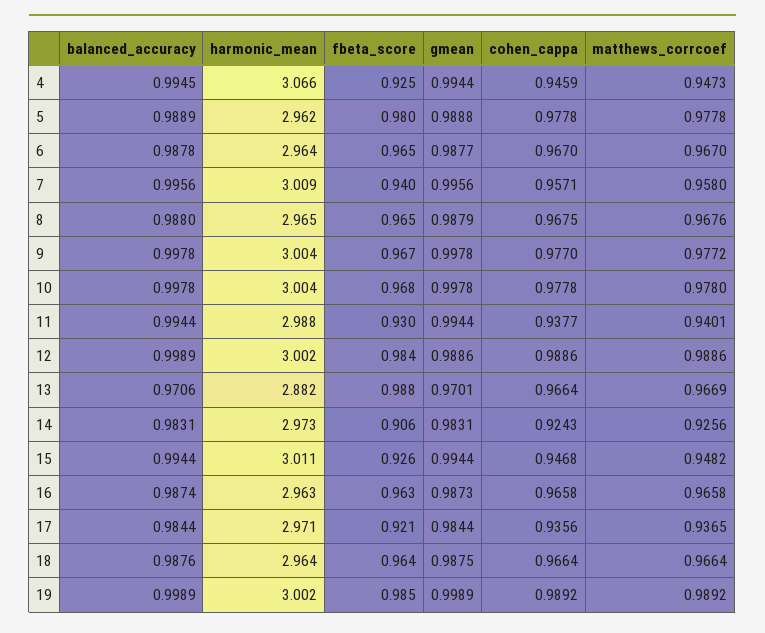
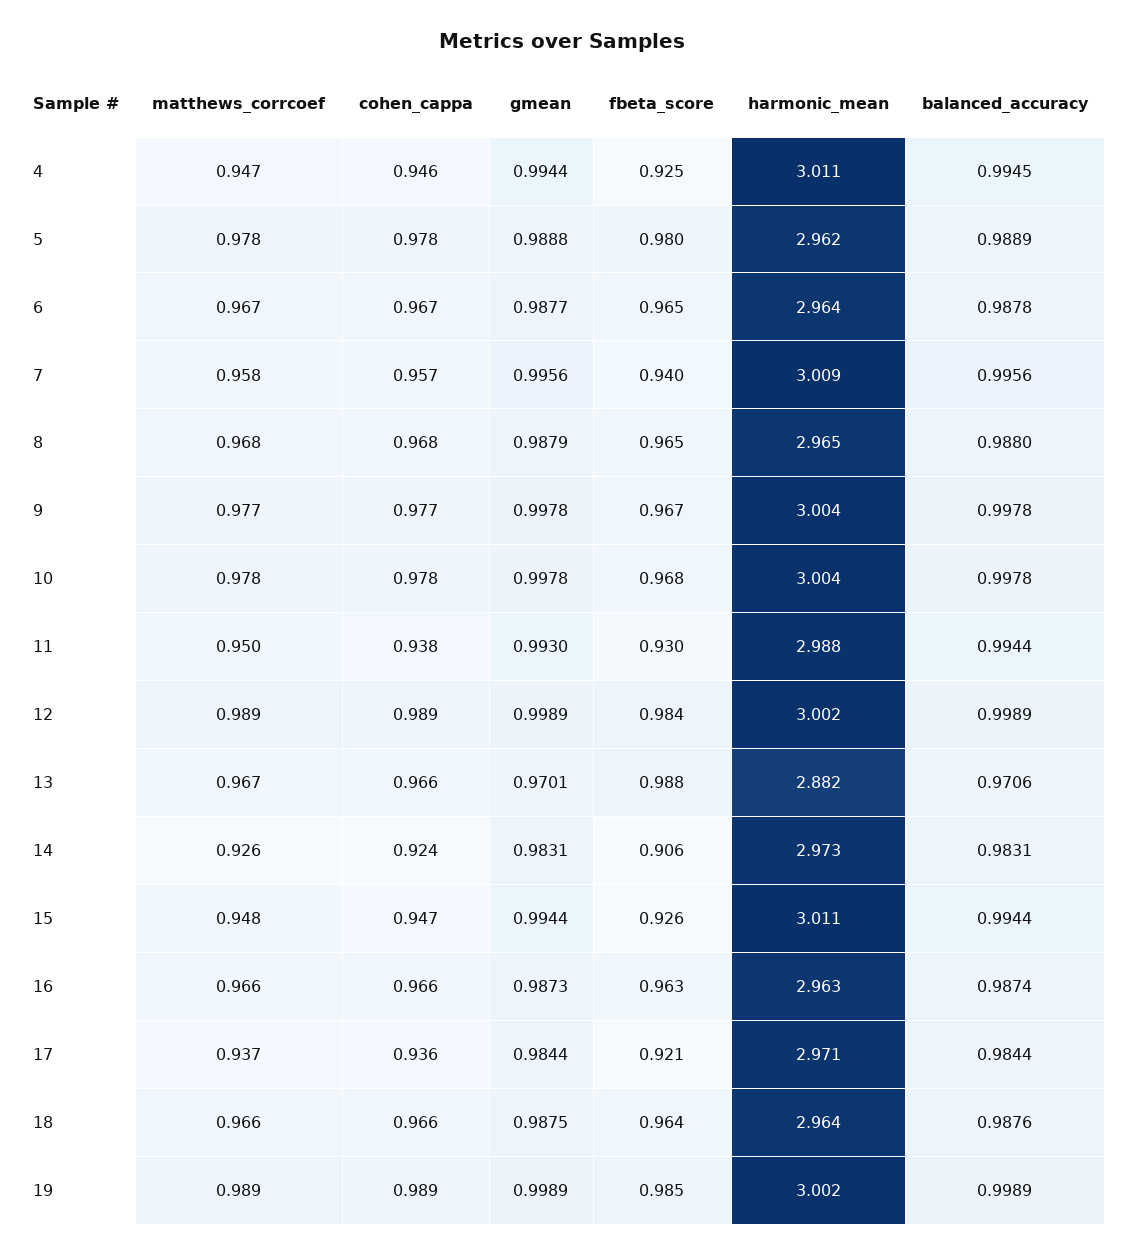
  {
    "balanced_accuracy": {
      "4": 0.9945,
      "5": 0.9889,
      "6": 0.9878,
      "7": 0.9956,
      "8": 0.988,
      "9": 0.9978,
      "10": 0.9978,
      "11": 0.9944,
      "12": 0.9989,
      "13": 0.9706,
      "14": 0.9831,
      "15": 0.9944,
      "16": 0.9874,
      "17": 0.9844,
      "18": 0.9876,
      "19": 0.9989
    },
    "harmonic_mean": {
-     "4": 3.066,
+     "4": 3.011,
      "5": 2.962,
      "6": 2.964,
      "7": 3.009,
      "8": 2.965,
      "9": 3.004,
      "10": 3.004,
      "11": 2.988,
      "12": 3.002,
      "13": 2.882,
      "14": 2.973,
      "15": 3.011,
      "16": 2.963,
      "17": 2.971,
      "18": 2.964,
      "19": 3.002
    },
    "fbeta_score": {
      "4": 0.925,
      "5": 0.98,
      "6": 0.965,
      "7": 0.94,
      "8": 0.965,
      "9": 0.967,
      "10": 0.968,
      "11": 0.93,
      "12": 0.984,
      "13": 0.988,
      "14": 0.906,
      "15": 0.926,
      "16": 0.963,
      "17": 0.921,
      "18": 0.964,
      "19": 0.985
    },
    "gmean": {
      "4": 0.9944,
      "5": 0.9888,
      "6": 0.9877,
      "7": 0.9956,
      "8": 0.9879,
      "9": 0.9978,
      "10": 0.9978,
-     "11": 0.9944,
+     "11": 0.993,
-     "12": 0.9886,
+     "12": 0.9989,
      "13": 0.9701,
      "14": 0.9831,
      "15": 0.9944,
      "16": 0.9873,
      "17": 0.9844,
      "18": 0.9875,
      "19": 0.9989
    },
    "cohen_cappa": {
      "4": 0.9459,
      "5": 0.9778,
      "6": 0.967,
      "7": 0.9571,
      "8": 0.9675,
      "9": 0.977,
      "10": 0.9778,
      "11": 0.9377,
      "12": 0.9886,
      "13": 0.9664,
      "14": 0.9243,
      "15": 0.9468,
      "16": 0.9658,
      "17": 0.9356,
      "18": 0.9664,
      "19": 0.9892
    },
    "matthews_corrcoef": {
      "4": 0.9473,
      "5": 0.9778,
      "6": 0.967,
      "7": 0.958,
      "8": 0.9676,
      "9": 0.9772,
      "10": 0.978,
-     "11": 0.9401,
+     "11": 0.95,
      "12": 0.9886,
      "13": 0.9669,
      "14": 0.9256,
      "15": 0.9482,
      "16": 0.9658,
      "17": 0.9365,
      "18": 0.9664,
      "19": 0.9892
    }
  }

